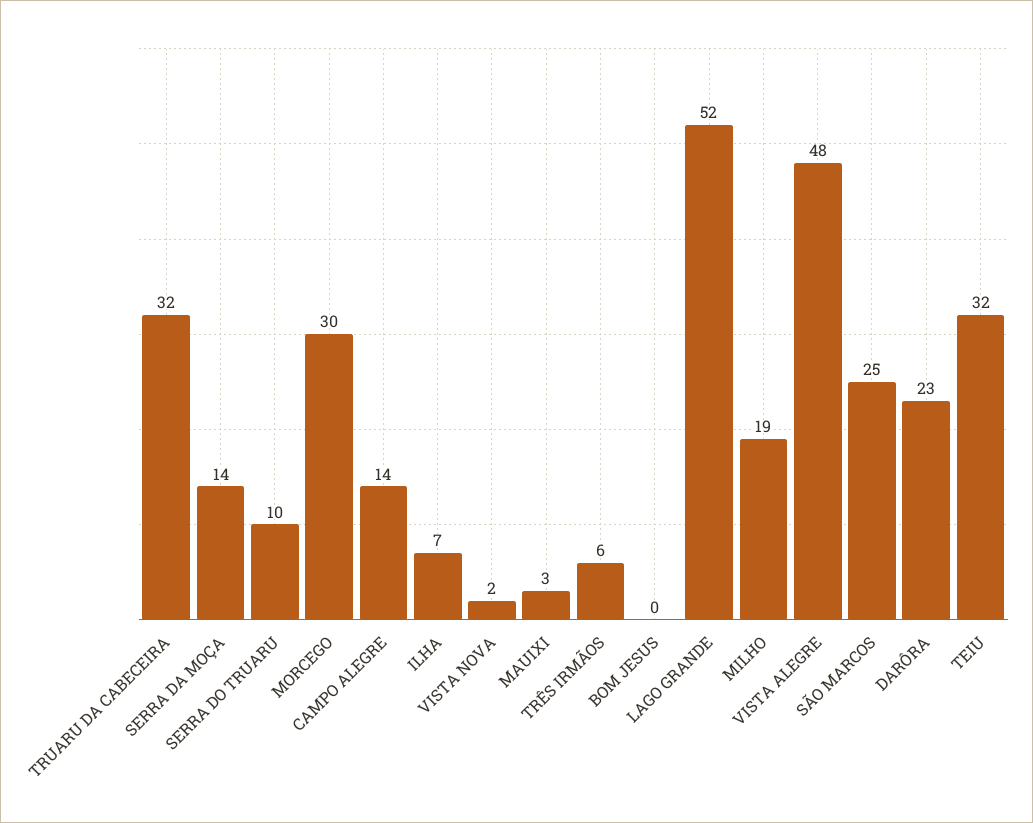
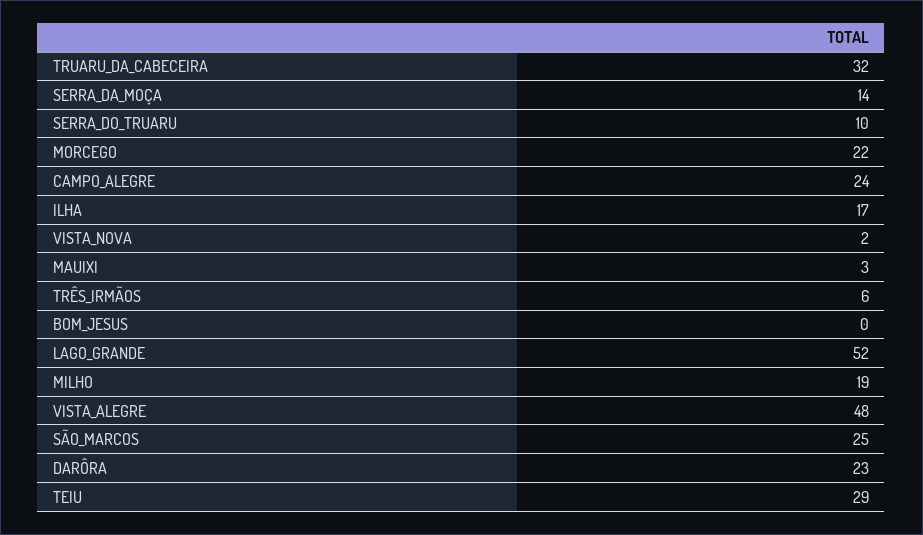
  {
    "TRUARU DA CABECEIRA": 32,
    "SERRA DA MOÇA": 14,
    "SERRA DO TRUARU": 10,
-   "MORCEGO": 30,
+   "MORCEGO": 22,
-   "CAMPO ALEGRE": 14,
+   "CAMPO ALEGRE": 24,
-   "ILHA": 7,
+   "ILHA": 17,
    "VISTA NOVA": 2,
    "MAUIXI": 3,
    "TRÊS IRMÃOS": 6,
    "BOM JESUS": 0,
    "LAGO GRANDE": 52,
    "MILHO": 19,
    "VISTA ALEGRE": 48,
    "SÃO MARCOS": 25,
    "DARÔRA": 23,
-   "TEIU": 32
+   "TEIU": 29
  }

